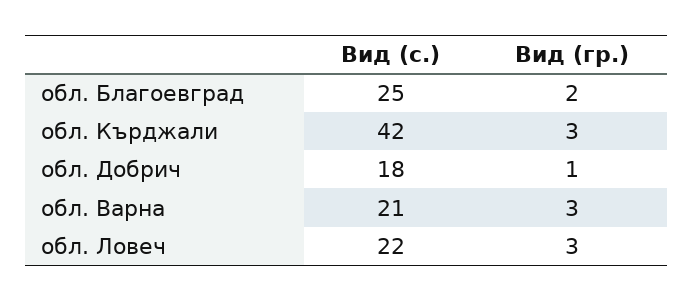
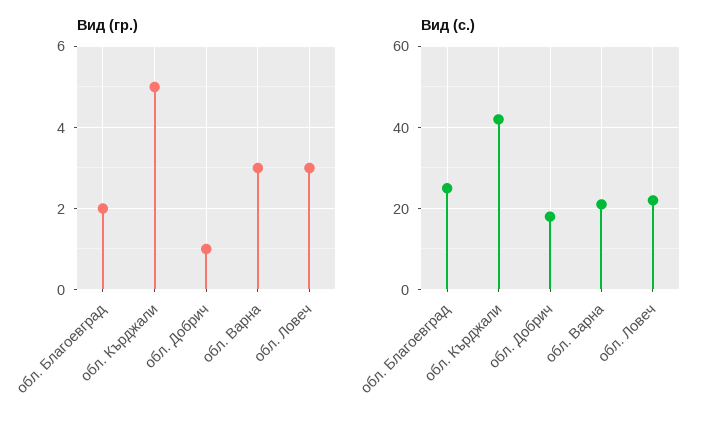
  {
    "Вид (с.)": {
      "обл. Благоевград": 25,
      "обл. Кърджали": 42,
      "обл. Добрич": 18,
      "обл. Варна": 21,
      "обл. Ловеч": 22
    },
    "Вид (гр.)": {
      "обл. Благоевград": 2,
-     "обл. Кърджали": 3,
+     "обл. Кърджали": 5,
      "обл. Добрич": 1,
      "обл. Варна": 3,
      "обл. Ловеч": 3
    }
  }

